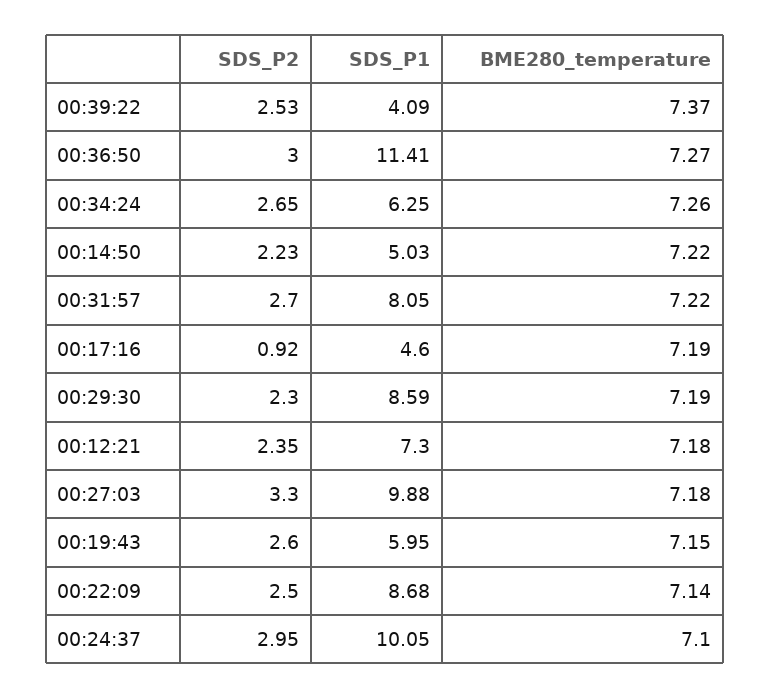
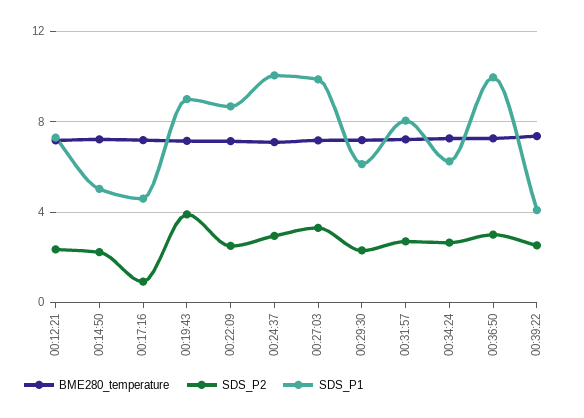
  {
    "SDS_P2": {
      "00:39:22": 2.53,
      "00:36:50": 3,
      "00:34:24": 2.65,
      "00:14:50": 2.23,
      "00:31:57": 2.7,
      "00:17:16": 0.92,
      "00:29:30": 2.3,
      "00:12:21": 2.35,
      "00:27:03": 3.3,
-     "00:19:43": 2.6,
+     "00:19:43": 4,
      "00:22:09": 2.5,
      "00:24:37": 2.95
    },
    "SDS_P1": {
      "00:39:22": 4.09,
-     "00:36:50": 11.41,
+     "00:36:50": 10,
      "00:34:24": 6.25,
      "00:14:50": 5.03,
      "00:31:57": 8.05,
      "00:17:16": 4.6,
-     "00:29:30": 8.59,
+     "00:29:30": 6,
      "00:12:21": 7.3,
      "00:27:03": 9.88,
-     "00:19:43": 5.95,
+     "00:19:43": 9,
      "00:22:09": 8.68,
      "00:24:37": 10.05
    },
    "BME280_temperature": {
      "00:39:22": 7.37,
      "00:36:50": 7.27,
      "00:34:24": 7.26,
      "00:14:50": 7.22,
      "00:31:57": 7.22,
      "00:17:16": 7.19,
      "00:29:30": 7.19,
      "00:12:21": 7.18,
      "00:27:03": 7.18,
      "00:19:43": 7.15,
      "00:22:09": 7.14,
      "00:24:37": 7.1
    }
  }

